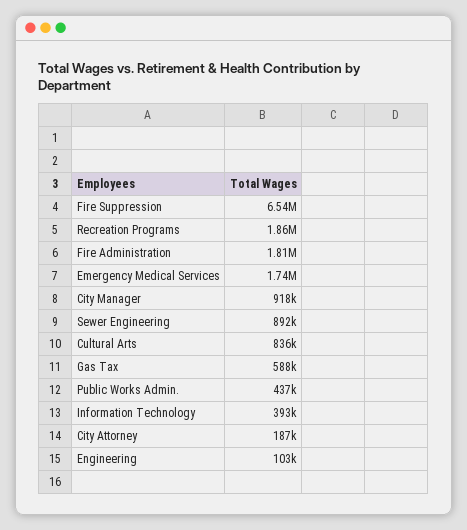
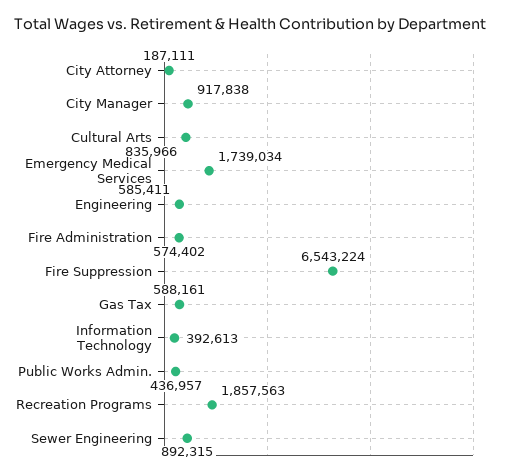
  {
    "Fire Suppression": 6543224,
    "Recreation Programs": 1857563,
-   "Fire Administration": 1810000,
+   "Fire Administration": 574402,
    "Emergency Medical Services": 1739034,
    "City Manager": 917838,
    "Sewer Engineering": 892315,
    "Cultural Arts": 835966,
    "Gas Tax": 588161,
    "Public Works Admin.": 436957,
    "Information Technology": 392613,
    "City Attorney": 187111,
-   "Engineering": 103000
+   "Engineering": 585411
  }

